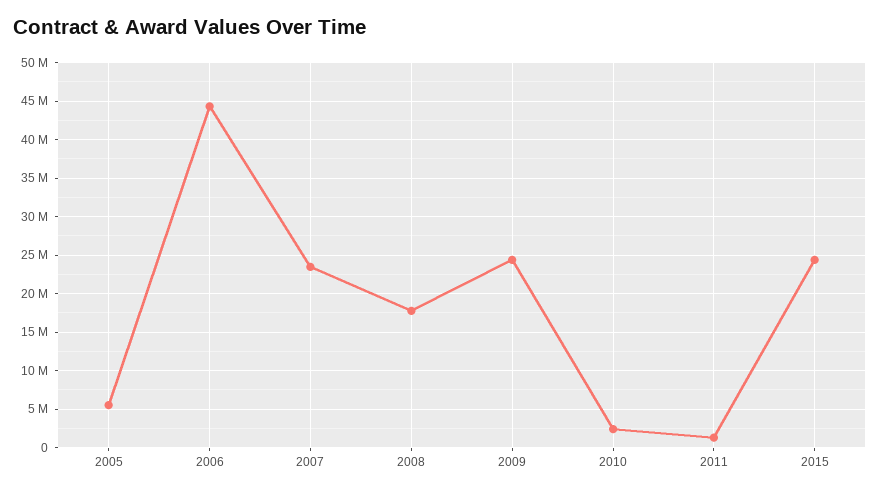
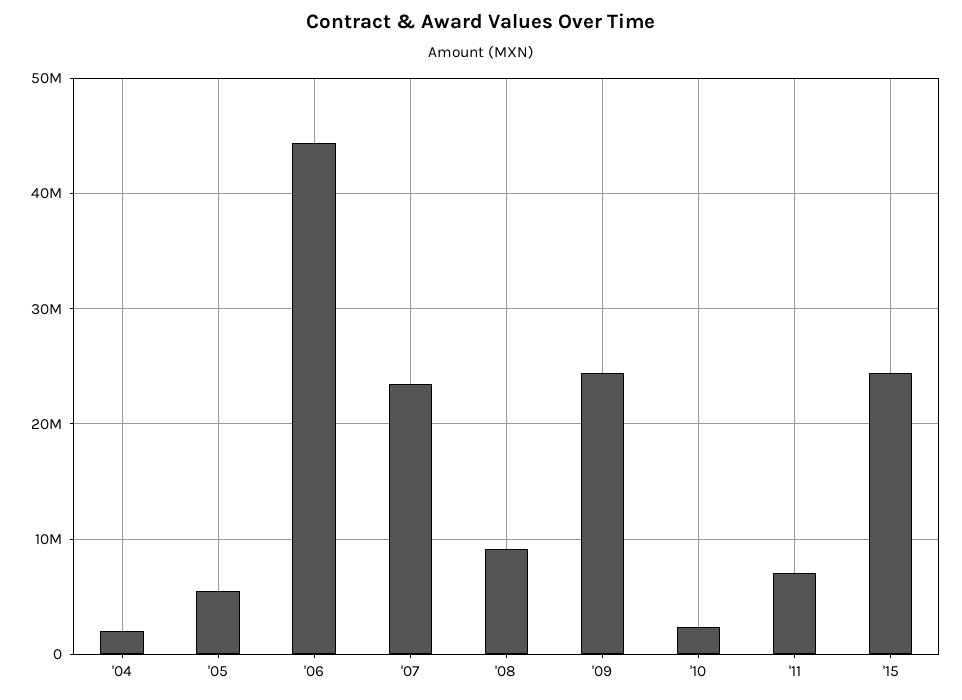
  {
    "2005": 6000000,
    "2006": 44000000,
    "2007": 23000000,
-   "2008": 18000000,
+   "2008": 9000000,
    "2009": 24000000,
    "2010": 2000000,
-   "2011": 1000000,
+   "2011": 7000000,
-   "2015": 24000000
+   "2015": 24000000,
+   "'04": 2000000
  }

